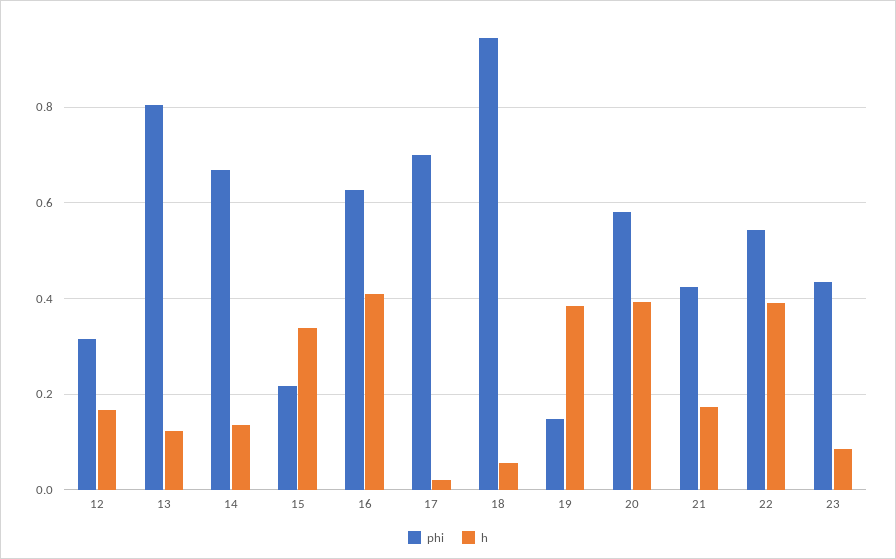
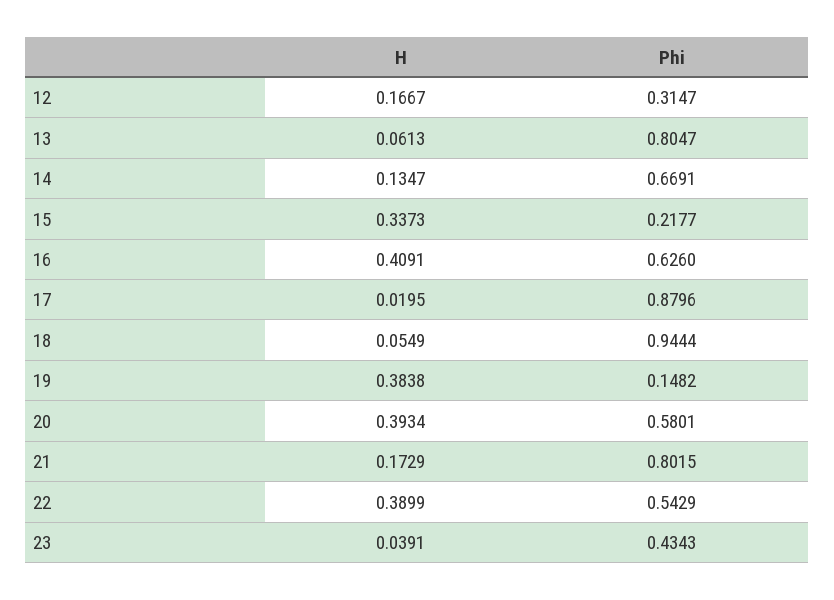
  {
    "phi": {
      "12": 0.3147,
      "13": 0.8047,
      "14": 0.6691,
      "15": 0.2177,
      "16": 0.626,
-     "17": 0.7,
+     "17": 0.8796,
      "18": 0.9444,
      "19": 0.1482,
      "20": 0.5801,
-     "21": 0.42,
+     "21": 0.8015,
      "22": 0.5429,
      "23": 0.4343
    },
    "h": {
      "12": 0.1667,
-     "13": 0.12,
+     "13": 0.0613,
      "14": 0.1347,
      "15": 0.3373,
      "16": 0.4091,
      "17": 0.0195,
      "18": 0.0549,
      "19": 0.3838,
      "20": 0.3934,
      "21": 0.1729,
      "22": 0.3899,
-     "23": 0.08
+     "23": 0.0391
    }
  }

